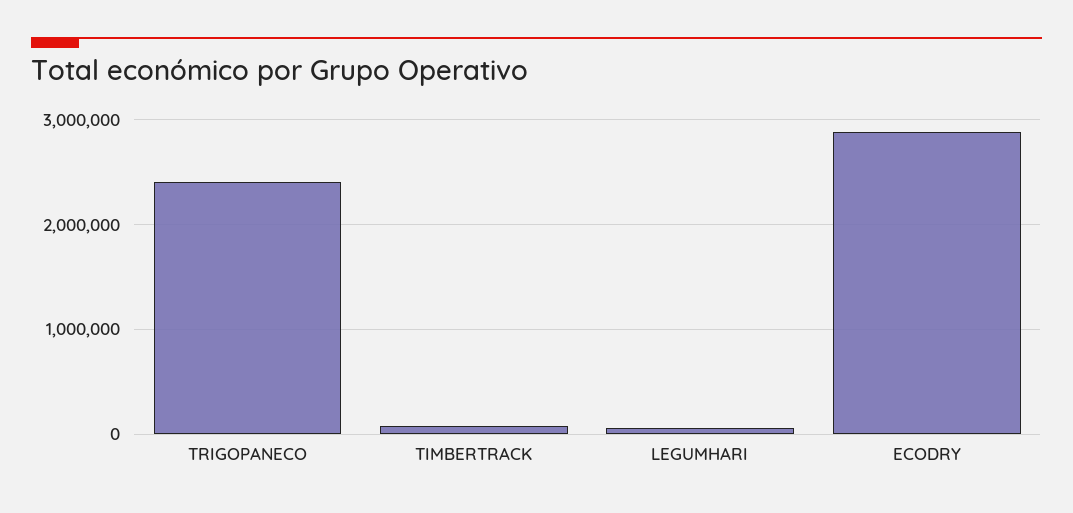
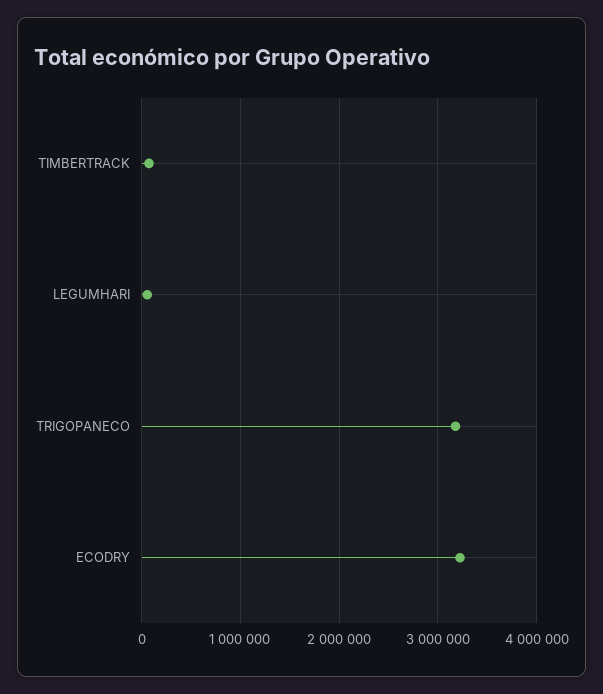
  {
-   "TRIGOPANECO": 2400000,
+   "TRIGOPANECO": 3200000,
    "TIMBERTRACK": 100000,
    "LEGUMHARI": 100000,
-   "ECODRY": 2900000
+   "ECODRY": 3200000
  }

